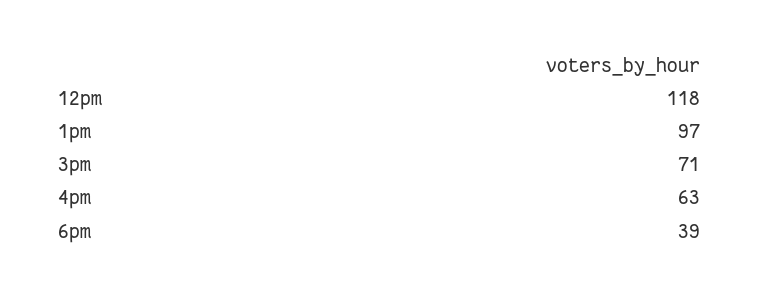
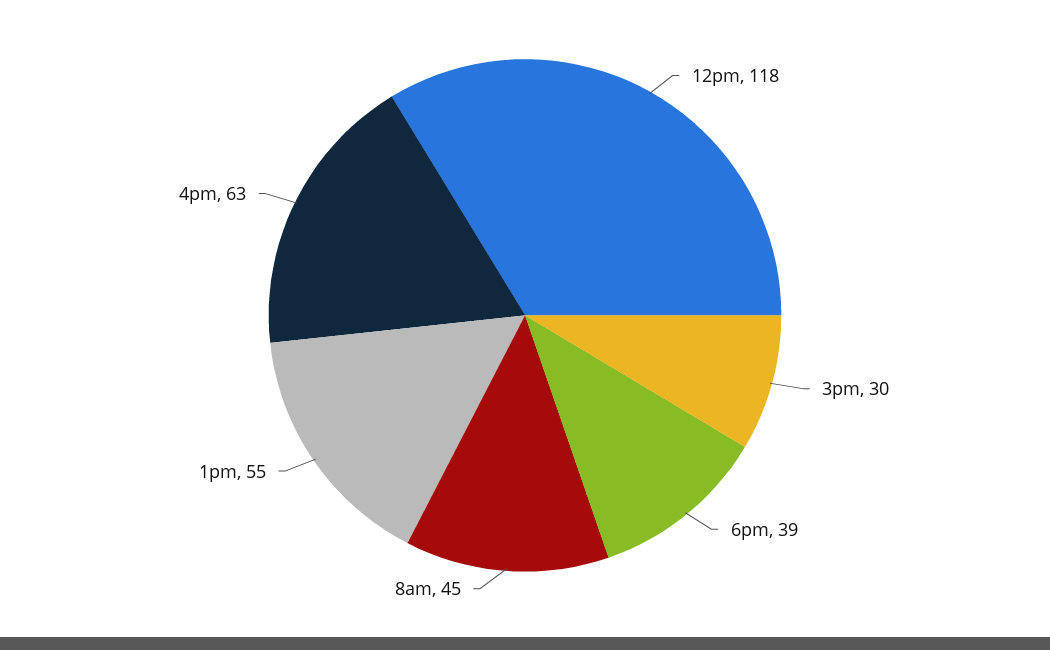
  {
    "12pm": 118,
-   "1pm": 97,
+   "1pm": 55,
-   "3pm": 71,
+   "3pm": 30,
    "4pm": 63,
-   "6pm": 39
+   "6pm": 39,
+   "8am": 45
  }

